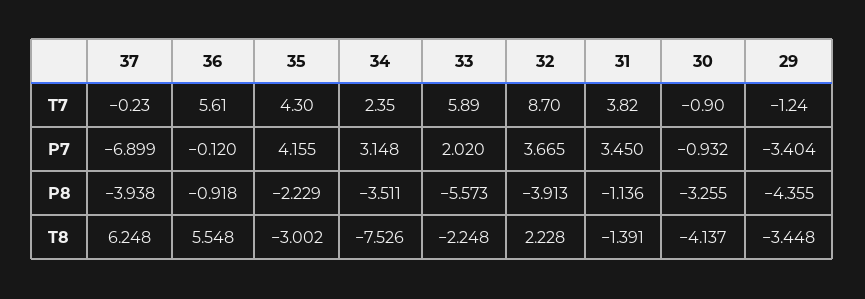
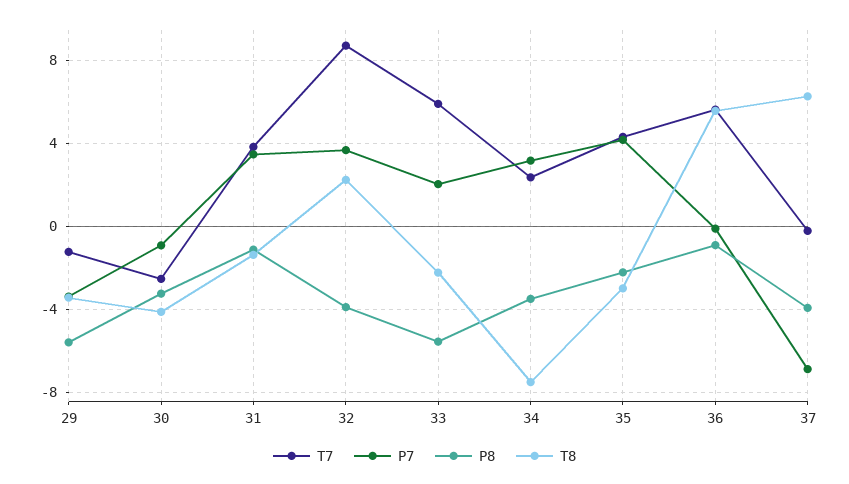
  {
    "T7": {
      "37": -0.23,
      "36": 5.61,
      "35": 4.3,
      "34": 2.35,
      "33": 5.89,
      "32": 8.7,
      "31": 3.82,
-     "30": -0.9,
+     "30": -2.5,
      "29": -1.24
    },
    "P7": {
      "37": -6.899,
      "36": -0.12,
      "35": 4.155,
      "34": 3.148,
      "33": 2.02,
      "32": 3.665,
      "31": 3.45,
      "30": -0.932,
      "29": -3.404
    },
    "P8": {
      "37": -3.938,
      "36": -0.918,
      "35": -2.229,
      "34": -3.511,
      "33": -5.573,
      "32": -3.913,
      "31": -1.136,
      "30": -3.255,
-     "29": -4.355
+     "29": -5.5
    },
    "T8": {
      "37": 6.248,
      "36": 5.548,
      "35": -3.002,
      "34": -7.526,
      "33": -2.248,
      "32": 2.228,
      "31": -1.391,
      "30": -4.137,
      "29": -3.448
    }
  }

